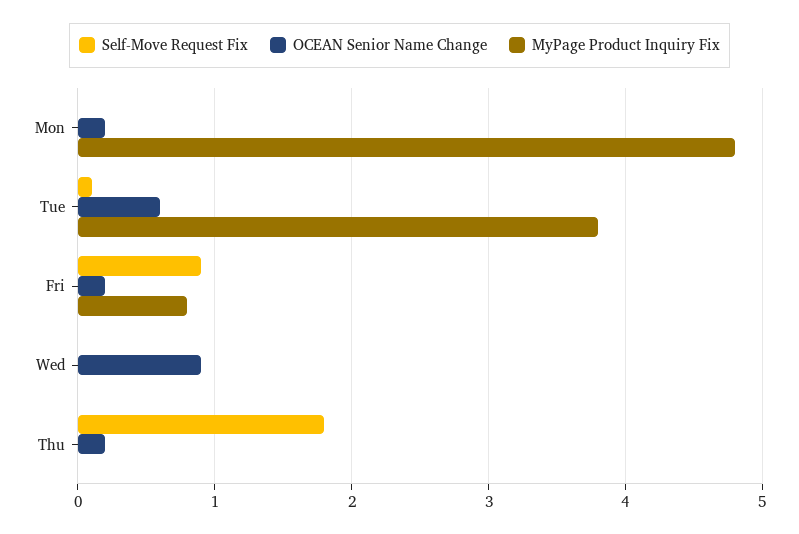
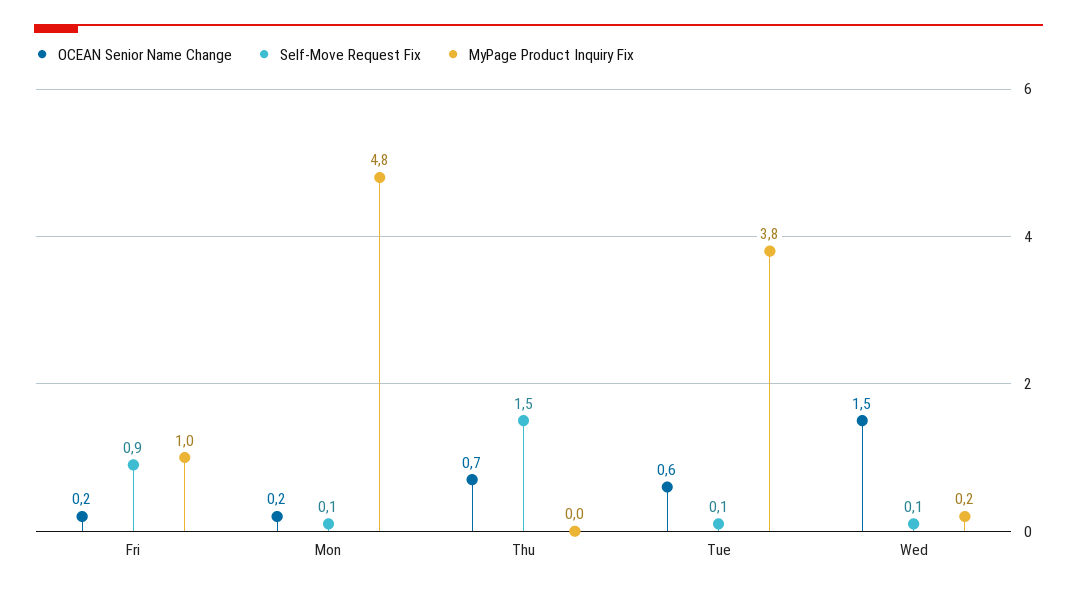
  {
    "Self-Move Request Fix": {
-     "Mon": 0,
+     "Mon": 0.1,
      "Tue": 0.1,
      "Fri": 0.9,
-     "Wed": 0,
+     "Wed": 0.1,
-     "Thu": 1.8
+     "Thu": 1.5
    },
    "OCEAN Senior Name Change": {
      "Mon": 0.2,
      "Tue": 0.6,
      "Fri": 0.2,
-     "Wed": 0.9,
+     "Wed": 1.5,
-     "Thu": 0.2
+     "Thu": 0.7
    },
    "MyPage Product Inquiry Fix": {
      "Mon": 4.8,
      "Tue": 3.8,
-     "Fri": 0.8,
+     "Fri": 1,
-     "Wed": 0,
+     "Wed": 0.2,
      "Thu": 0
    }
  }

